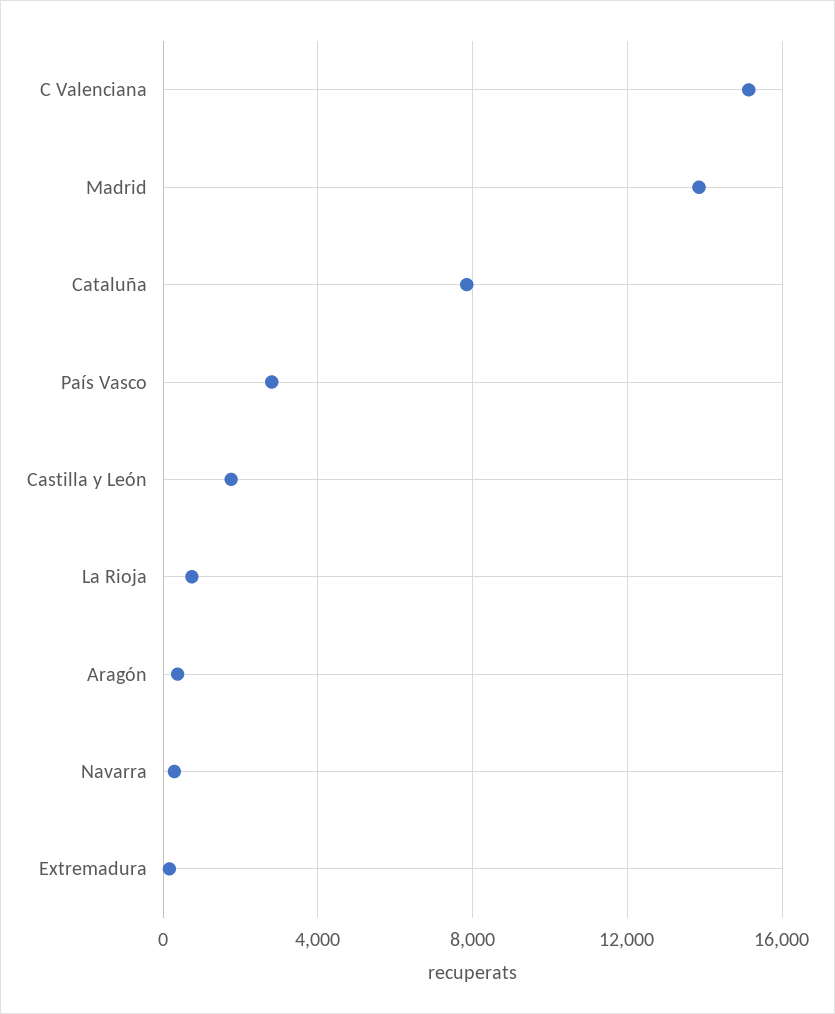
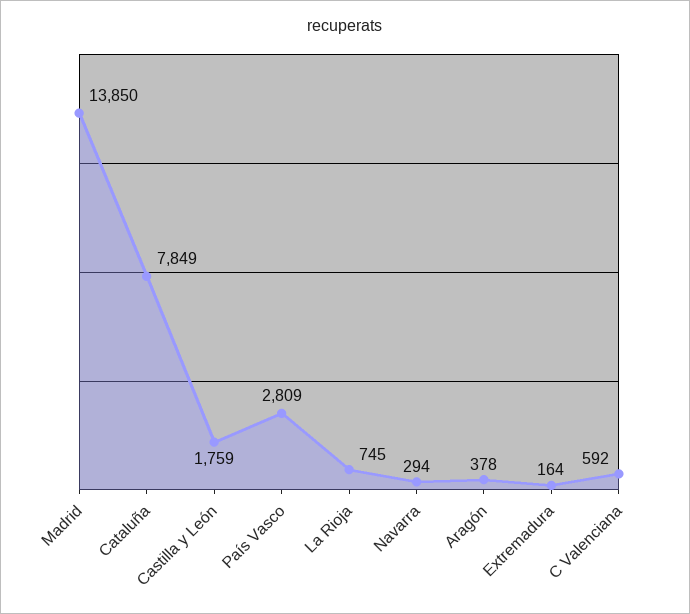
  {
-   "C Valenciana": 15000,
+   "C Valenciana": 592,
    "Madrid": 13850,
    "Cataluña": 7849,
    "País Vasco": 2809,
    "Castilla y León": 1759,
    "La Rioja": 745,
    "Aragón": 378,
    "Navarra": 294,
    "Extremadura": 164
  }

